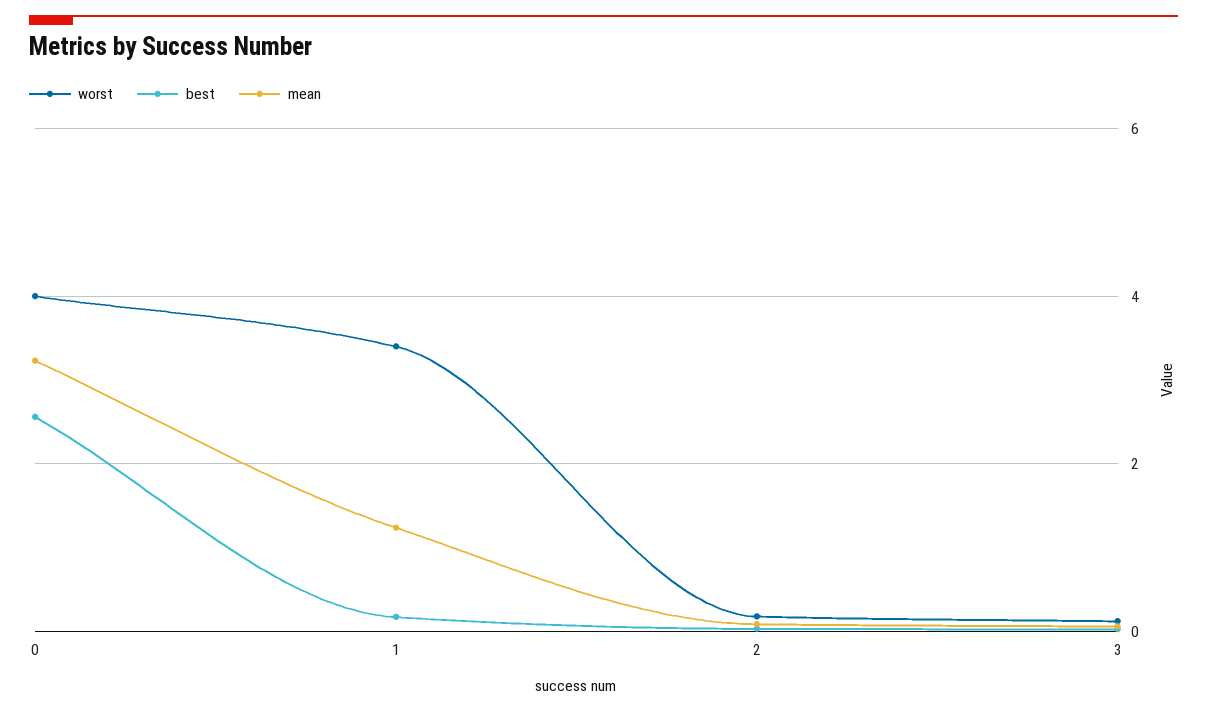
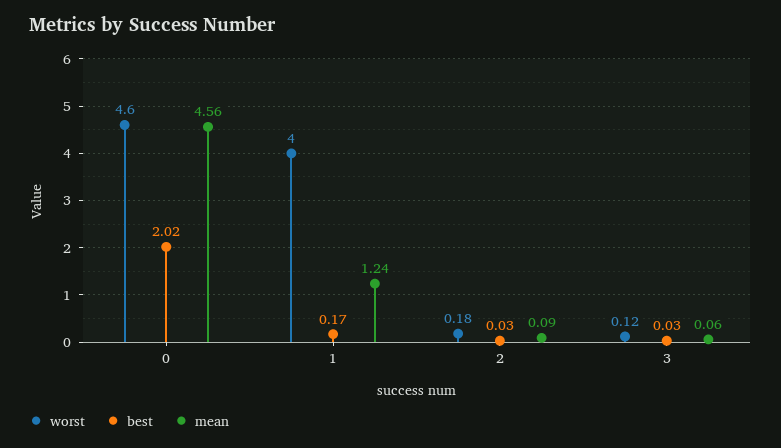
  {
    "worst": {
-     "0": 4,
+     "0": 4.6,
-     "1": 3.4,
+     "1": 4,
      "2": 0.18,
      "3": 0.12
    },
    "best": {
-     "0": 2.6,
+     "0": 2.02,
      "1": 0.17,
      "2": 0.03,
      "3": 0.03
    },
    "mean": {
-     "0": 3.2,
+     "0": 4.56,
      "1": 1.24,
      "2": 0.09,
      "3": 0.06
    }
  }

